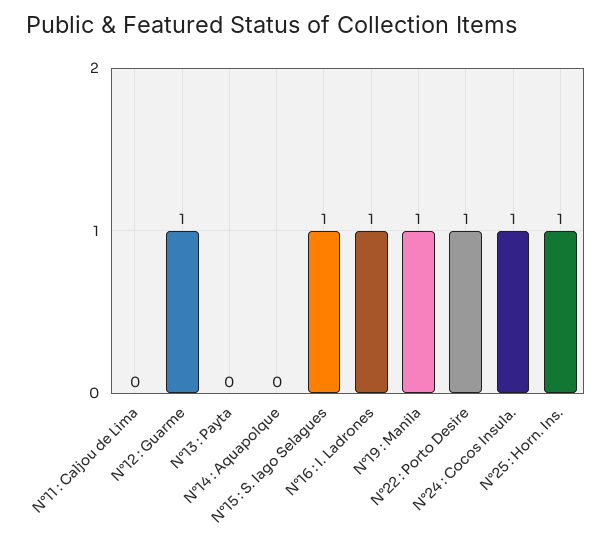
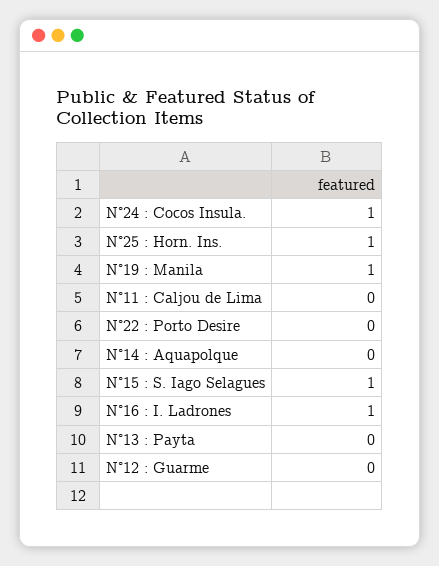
  {
    "N°11 : Caljou de Lima": 0,
-   "N°12 : Guarme": 1,
+   "N°12 : Guarme": 0,
    "N°13 : Payta": 0,
    "N°14 : Aquapolque": 0,
    "N°15 : S. Iago Selagues": 1,
    "N°16 : I. Ladrones": 1,
    "N°19 : Manila": 1,
-   "N°22 : Porto Desire": 1,
+   "N°22 : Porto Desire": 0,
    "N°24 : Cocos Insula.": 1,
    "N°25 : Horn. Ins.": 1
  }

